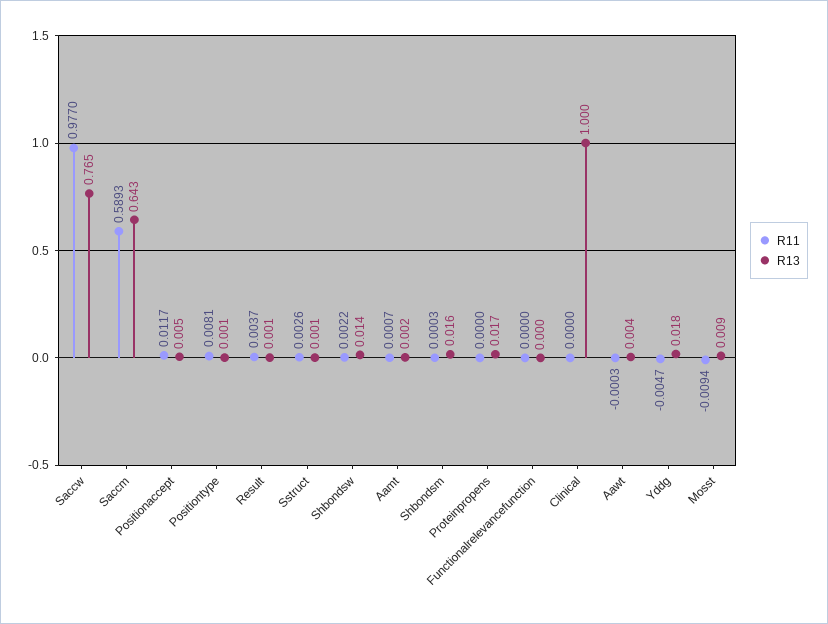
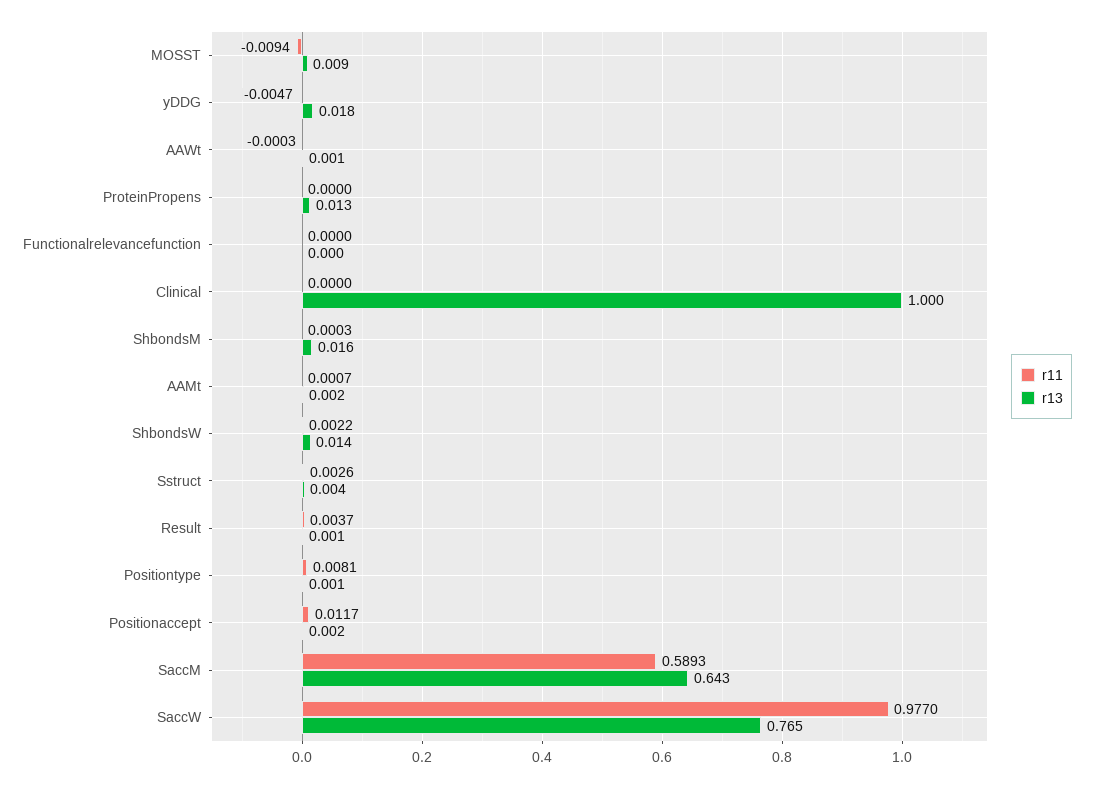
  {
    "R11": {
      "Saccw": 0.977,
      "Saccm": 0.5893,
      "Positionaccept": 0.0117,
      "Positiontype": 0.0081,
      "Result": 0.0037,
      "Sstruct": 0.0026,
      "Shbondsw": 0.0022,
      "Aamt": 0.0007,
      "Shbondsm": 0.0003,
      "Proteinpropens": 0,
      "Functionalrelevancefunction": 0,
      "Clinical": 0,
      "Aawt": -0.0003,
      "Yddg": -0.0047,
      "Mosst": -0.0094
    },
    "R13": {
      "Saccw": 0.765,
      "Saccm": 0.643,
-     "Positionaccept": 0.005,
+     "Positionaccept": 0.002,
      "Positiontype": 0.001,
      "Result": 0.001,
-     "Sstruct": 0.001,
+     "Sstruct": 0.004,
      "Shbondsw": 0.014,
      "Aamt": 0.002,
      "Shbondsm": 0.016,
-     "Proteinpropens": 0.017,
+     "Proteinpropens": 0.013,
      "Functionalrelevancefunction": 0,
      "Clinical": 1,
-     "Aawt": 0.004,
+     "Aawt": 0.001,
      "Yddg": 0.018,
      "Mosst": 0.009
    }
  }

